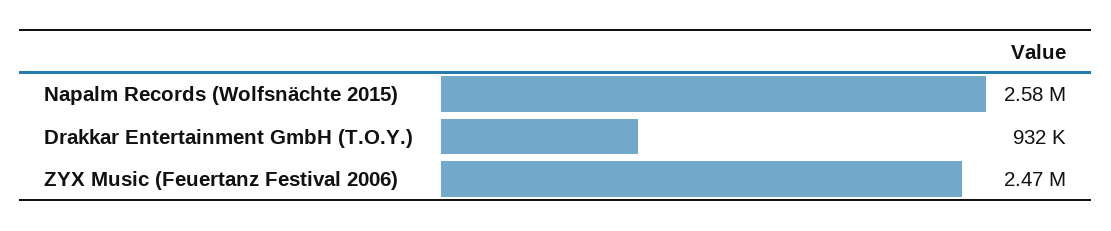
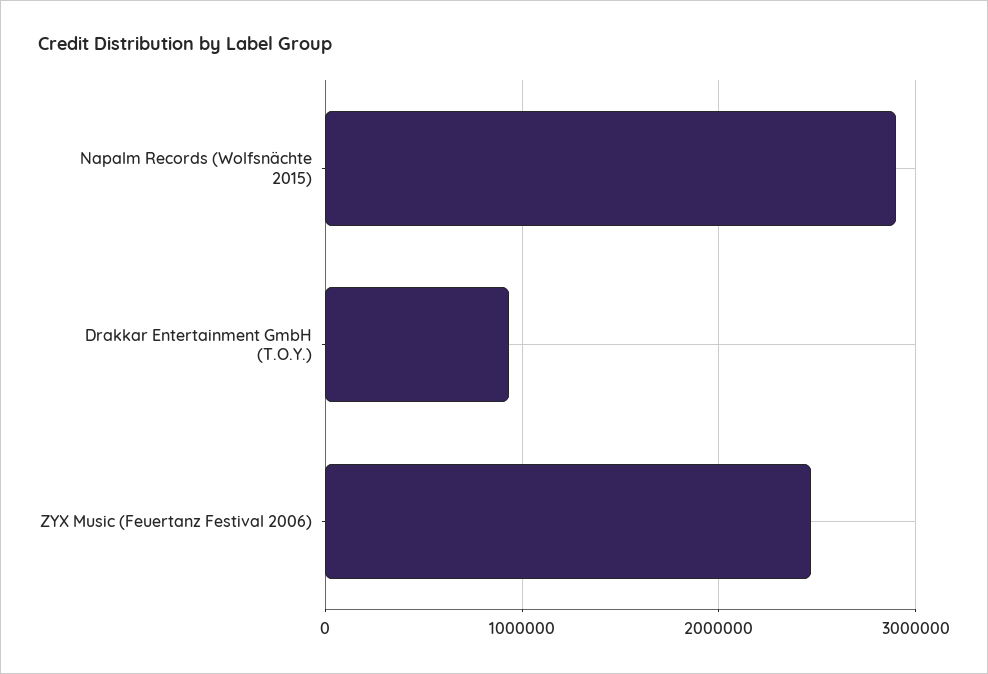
  {
-   "Napalm Records (Wolfsnächte 2015)": 2580000,
+   "Napalm Records (Wolfsnächte 2015)": 2900000,
    "Drakkar Entertainment GmbH (T.O.Y.)": 932000,
    "ZYX Music (Feuertanz Festival 2006)": 2470000
  }

